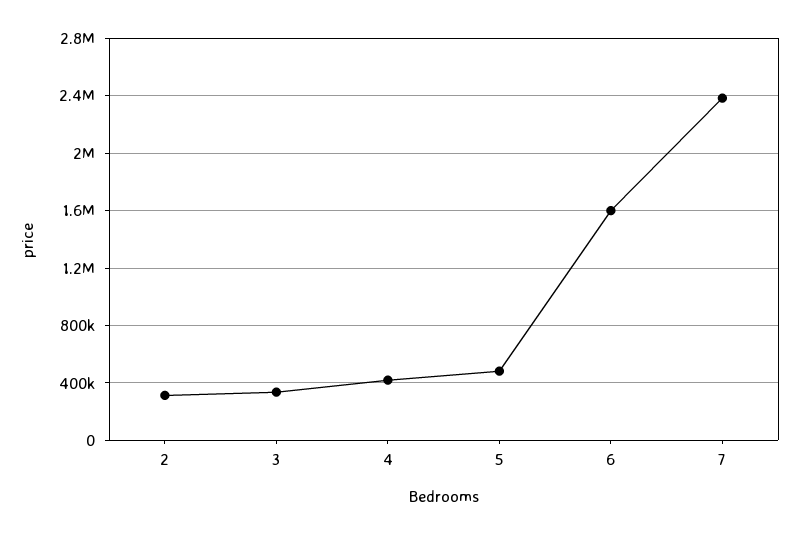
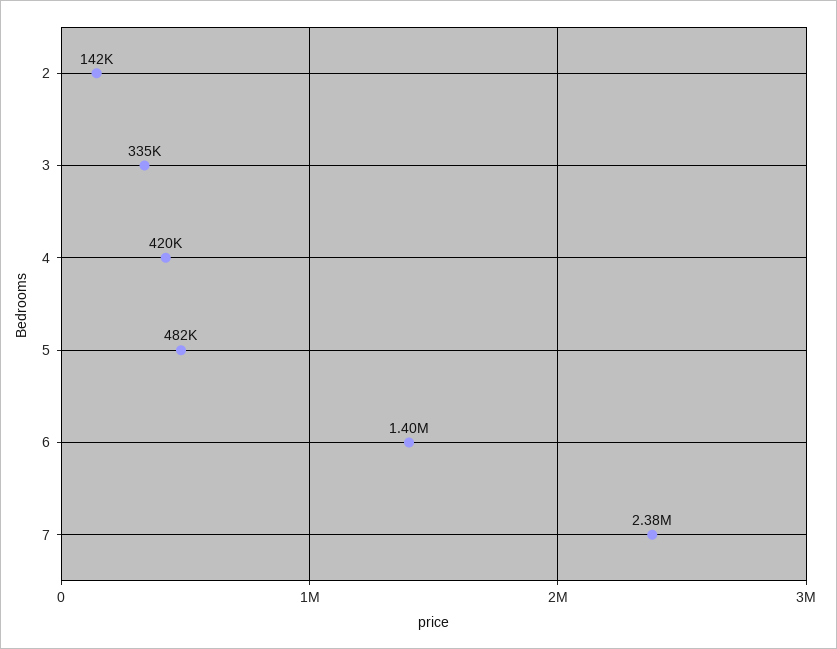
  {
-   "2": 300000,
+   "2": 142000,
    "3": 335000,
    "4": 420000,
    "5": 482000,
-   "6": 1600000,
+   "6": 1400000,
    "7": 2380000
  }

